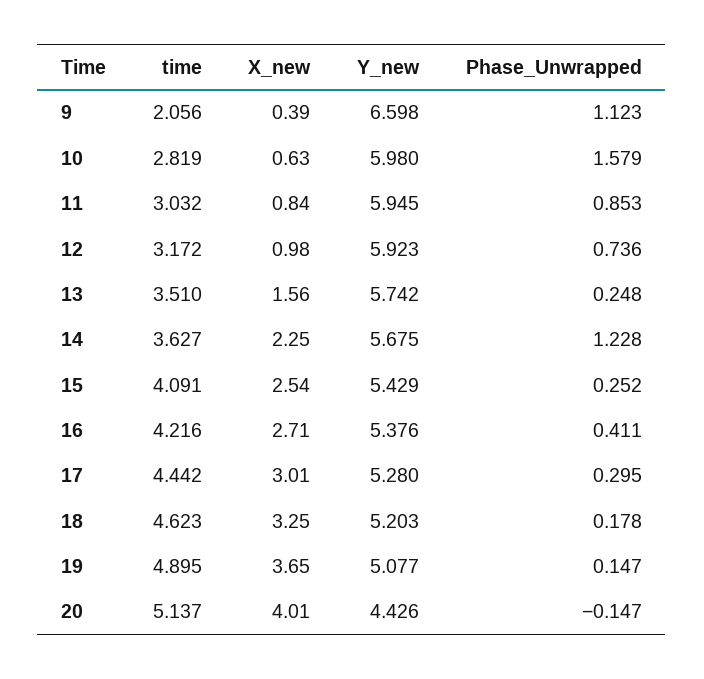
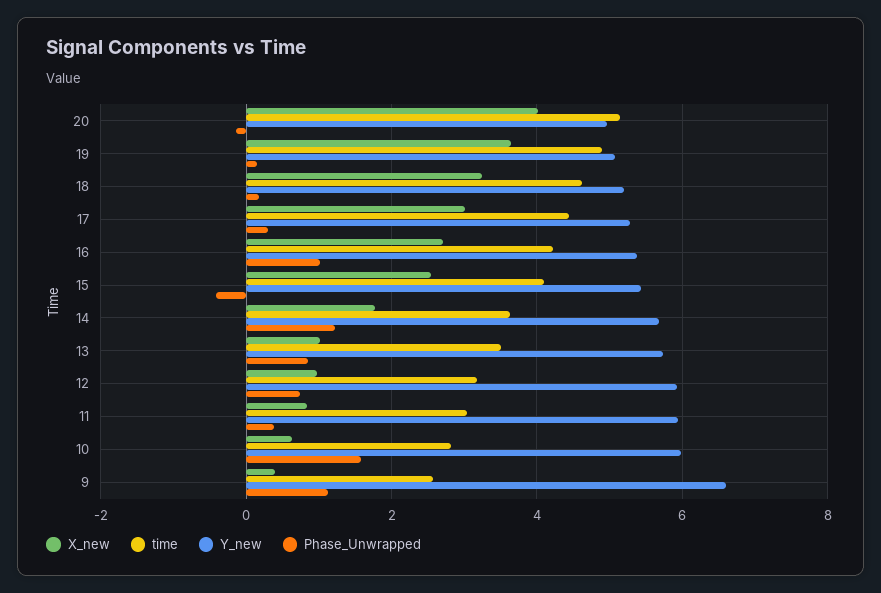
  {
    "time": {
-     "9": 2.056,
+     "9": 2.6,
      "10": 2.819,
      "11": 3.032,
      "12": 3.172,
      "13": 3.51,
      "14": 3.627,
      "15": 4.091,
      "16": 4.216,
      "17": 4.442,
      "18": 4.623,
      "19": 4.895,
      "20": 5.137
    },
    "X_new": {
      "9": 0.39,
      "10": 0.63,
      "11": 0.84,
      "12": 0.98,
-     "13": 1.56,
+     "13": 1,
-     "14": 2.25,
+     "14": 1.8,
      "15": 2.54,
      "16": 2.71,
      "17": 3.01,
      "18": 3.25,
      "19": 3.65,
      "20": 4.01
    },
    "Y_new": {
      "9": 6.598,
      "10": 5.98,
      "11": 5.945,
      "12": 5.923,
      "13": 5.742,
      "14": 5.675,
      "15": 5.429,
      "16": 5.376,
      "17": 5.28,
      "18": 5.203,
      "19": 5.077,
-     "20": 4.426
+     "20": 5
    },
    "Phase_Unwrapped": {
      "9": 1.123,
      "10": 1.579,
-     "11": 0.853,
+     "11": 0.4,
      "12": 0.736,
-     "13": 0.248,
+     "13": 0.8,
      "14": 1.228,
-     "15": 0.252,
+     "15": -0.4,
-     "16": 0.411,
+     "16": 1,
      "17": 0.295,
      "18": 0.178,
      "19": 0.147,
      "20": -0.147
    }
  }

